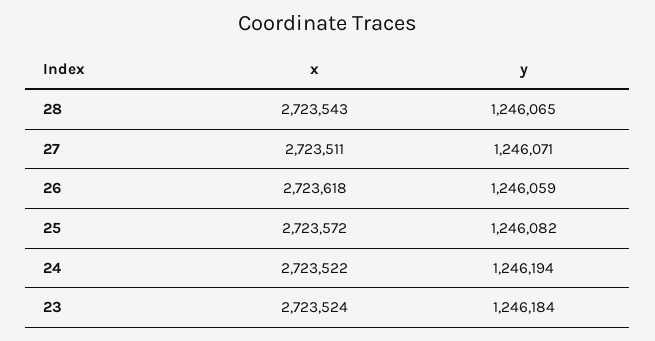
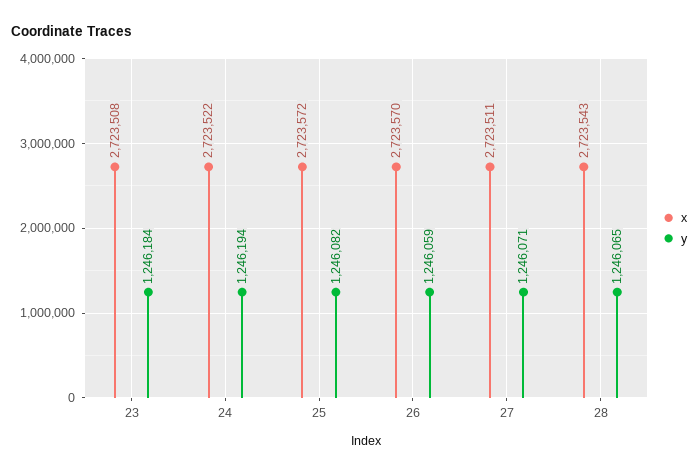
  {
    "x": {
      "28": 2723543,
      "27": 2723511,
-     "26": 2723618,
+     "26": 2723570,
      "25": 2723572,
      "24": 2723522,
-     "23": 2723524
+     "23": 2723508
    },
    "y": {
      "28": 1246065,
      "27": 1246071,
      "26": 1246059,
      "25": 1246082,
      "24": 1246194,
      "23": 1246184
    }
  }

